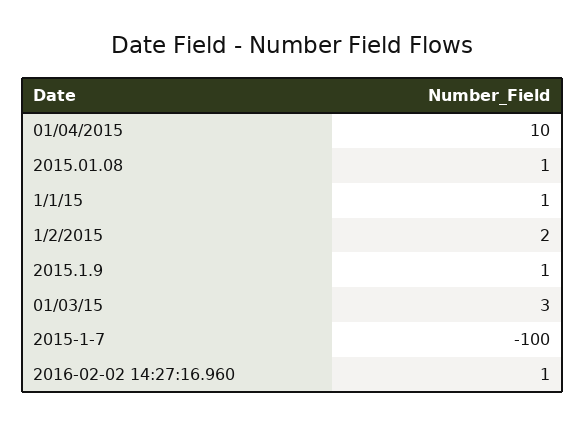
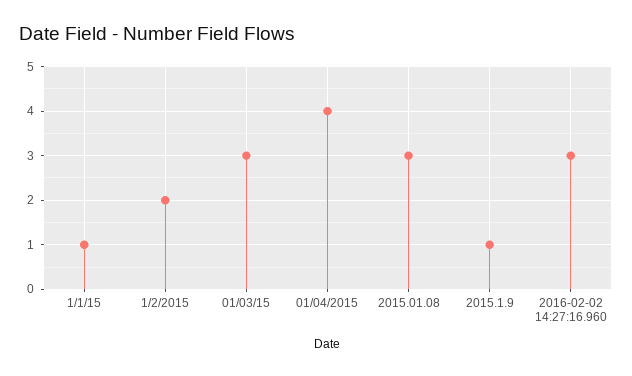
  {
-   "01/04/2015": 10,
+   "01/04/2015": 4,
-   "2015.01.08": 1,
+   "2015.01.08": 3,
    "1/1/15": 1,
    "1/2/2015": 2,
    "2015.1.9": 1,
    "01/03/15": 3,
-   "2015-1-7": -100,
-   "2016-02-02 14:27:16.960": 1
+   "2016-02-02 14:27:16.960": 3
  }

